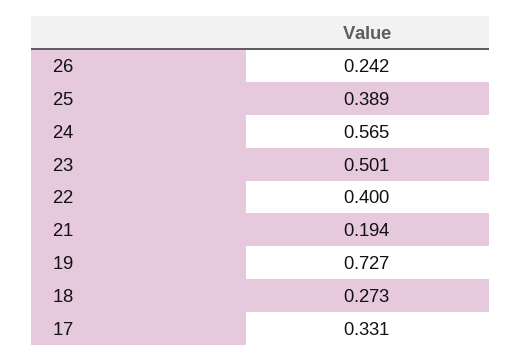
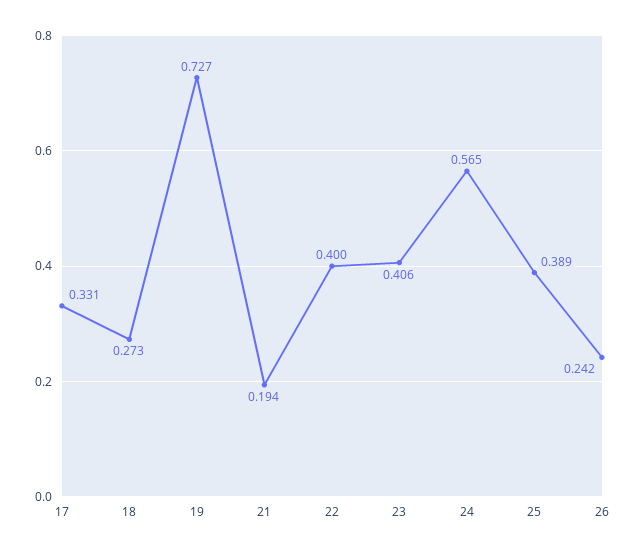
  {
    "26": 0.242,
    "25": 0.389,
    "24": 0.565,
-   "23": 0.501,
+   "23": 0.406,
    "22": 0.4,
    "21": 0.194,
    "19": 0.727,
    "18": 0.273,
    "17": 0.331
  }

